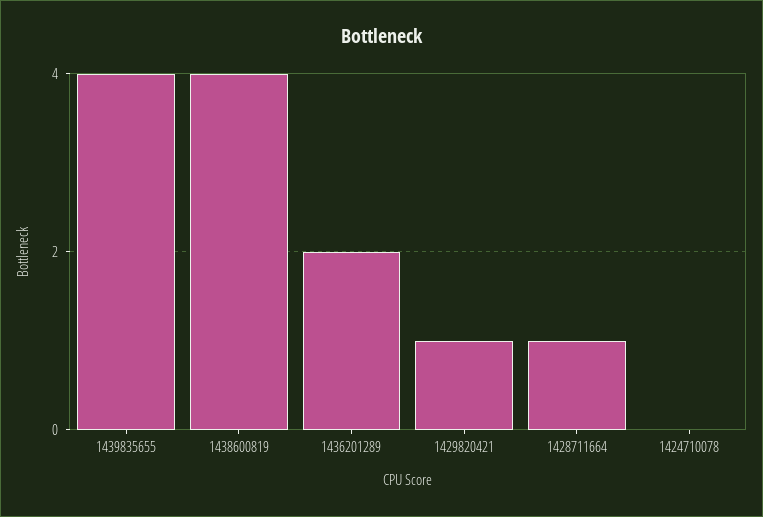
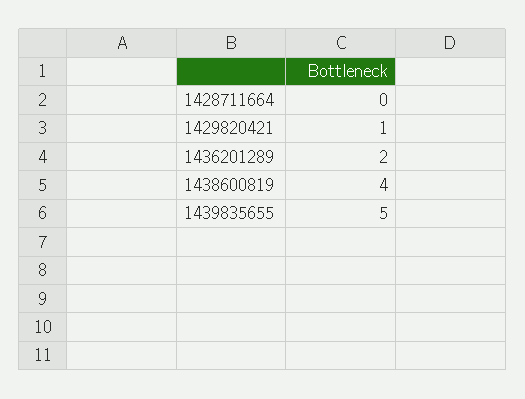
  {
-   "1439835655": 4,
+   "1439835655": 5,
    "1438600819": 4,
    "1436201289": 2,
    "1429820421": 1,
-   "1428711664": 1,
+   "1428711664": 0
-   "1424710078": 0
  }

